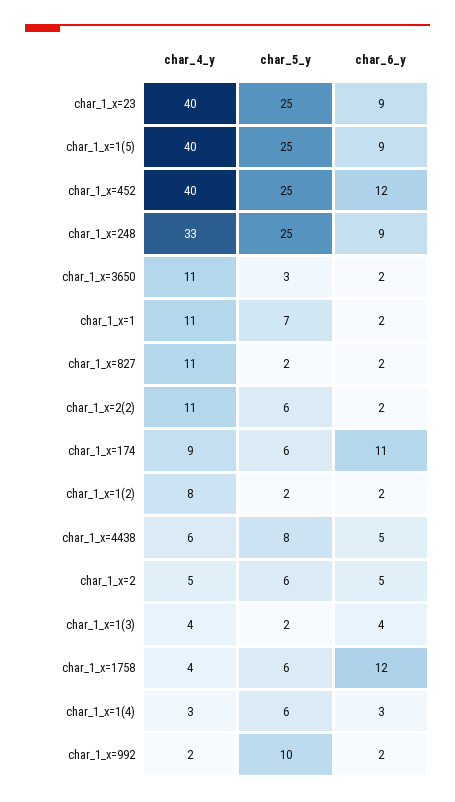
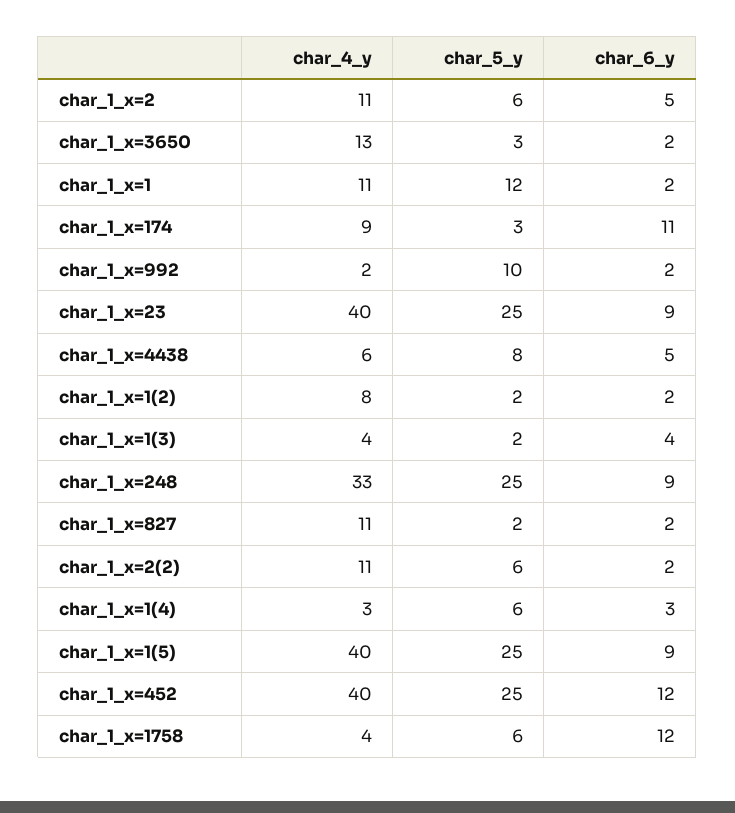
  {
    "char_4_y": {
      "char_1_x=23": 40,
      "char_1_x=1(5)": 40,
      "char_1_x=452": 40,
      "char_1_x=248": 33,
-     "char_1_x=3650": 11,
+     "char_1_x=3650": 13,
      "char_1_x=1": 11,
      "char_1_x=827": 11,
      "char_1_x=2(2)": 11,
      "char_1_x=174": 9,
      "char_1_x=1(2)": 8,
      "char_1_x=4438": 6,
-     "char_1_x=2": 5,
+     "char_1_x=2": 11,
      "char_1_x=1(3)": 4,
      "char_1_x=1758": 4,
      "char_1_x=1(4)": 3,
      "char_1_x=992": 2
    },
    "char_5_y": {
      "char_1_x=23": 25,
      "char_1_x=1(5)": 25,
      "char_1_x=452": 25,
      "char_1_x=248": 25,
      "char_1_x=3650": 3,
-     "char_1_x=1": 7,
+     "char_1_x=1": 12,
      "char_1_x=827": 2,
      "char_1_x=2(2)": 6,
-     "char_1_x=174": 6,
+     "char_1_x=174": 3,
      "char_1_x=1(2)": 2,
      "char_1_x=4438": 8,
      "char_1_x=2": 6,
      "char_1_x=1(3)": 2,
      "char_1_x=1758": 6,
      "char_1_x=1(4)": 6,
      "char_1_x=992": 10
    },
    "char_6_y": {
      "char_1_x=23": 9,
      "char_1_x=1(5)": 9,
      "char_1_x=452": 12,
      "char_1_x=248": 9,
      "char_1_x=3650": 2,
      "char_1_x=1": 2,
      "char_1_x=827": 2,
      "char_1_x=2(2)": 2,
      "char_1_x=174": 11,
      "char_1_x=1(2)": 2,
      "char_1_x=4438": 5,
      "char_1_x=2": 5,
      "char_1_x=1(3)": 4,
      "char_1_x=1758": 12,
      "char_1_x=1(4)": 3,
      "char_1_x=992": 2
    }
  }

